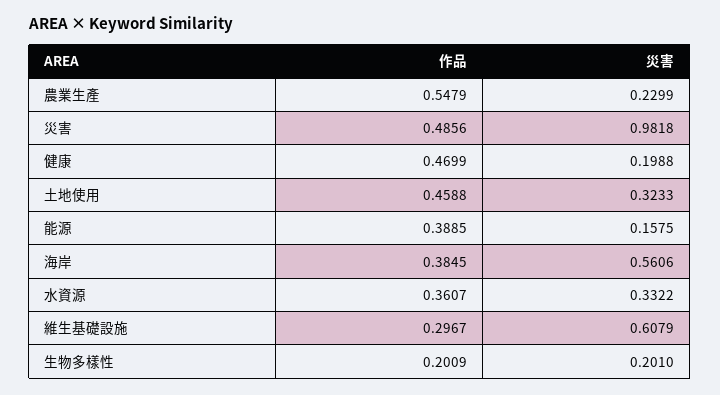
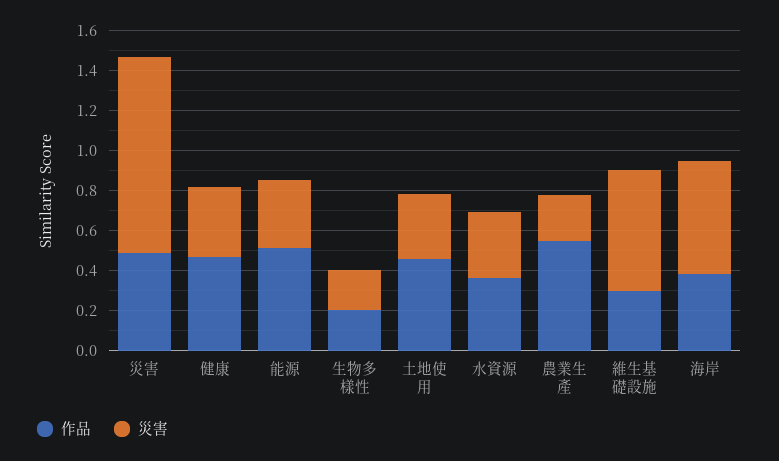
  {
    "作品": {
      "農業生產": 0.5479,
      "災害": 0.4856,
      "健康": 0.4699,
      "土地使用": 0.4588,
-     "能源": 0.3885,
+     "能源": 0.5,
      "海岸": 0.3845,
      "水資源": 0.3607,
      "維生基礎設施": 0.2967,
      "生物多樣性": 0.2009
    },
    "災害": {
      "農業生產": 0.2299,
      "災害": 0.9818,
-     "健康": 0.1988,
+     "健康": 0.35,
      "土地使用": 0.3233,
-     "能源": 0.1575,
+     "能源": 0.35,
      "海岸": 0.5606,
      "水資源": 0.3322,
      "維生基礎設施": 0.6079,
      "生物多樣性": 0.201
    }
  }

